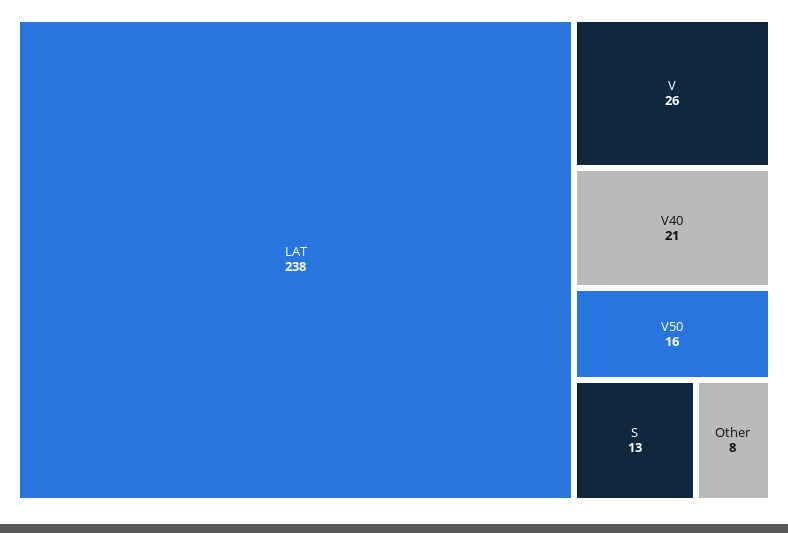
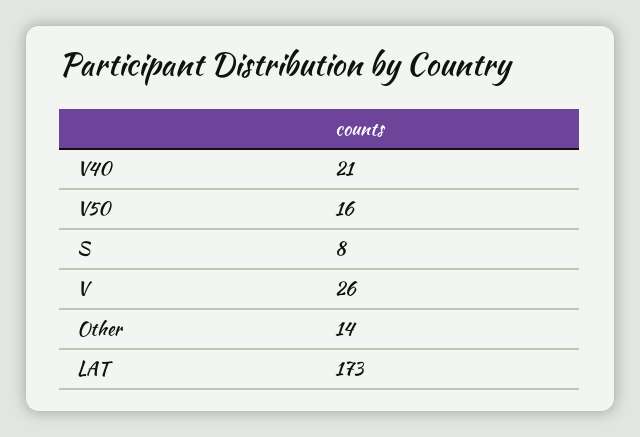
  {
-   "LAT": 238,
+   "LAT": 173,
    "V": 26,
    "V40": 21,
    "V50": 16,
-   "S": 13,
+   "S": 8,
-   "Other": 8
+   "Other": 14
  }

